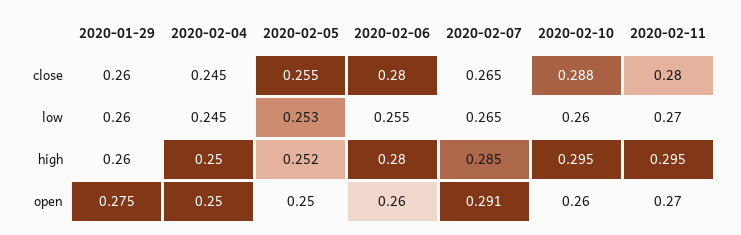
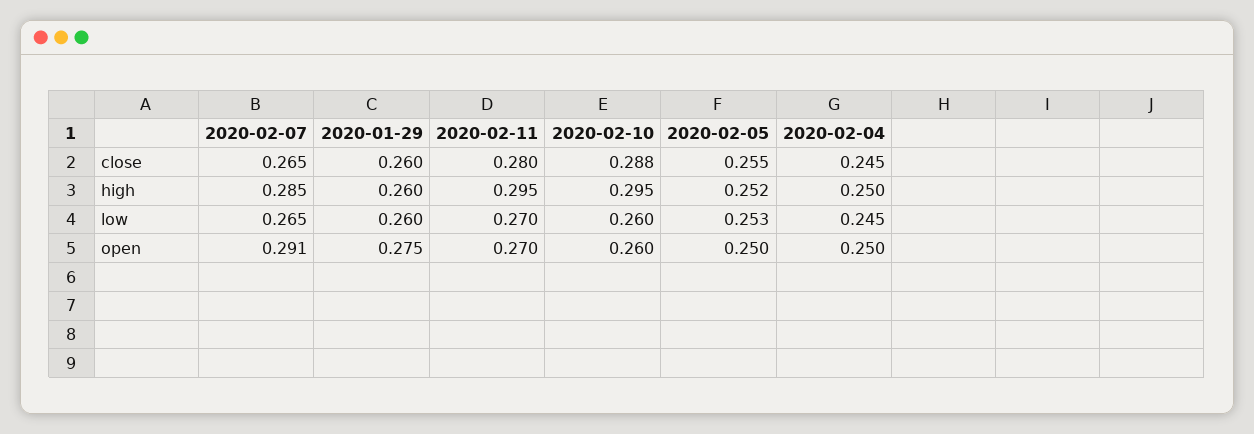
  {
    "2020-01-29": {
      "close": 0.26,
      "low": 0.26,
      "high": 0.26,
      "open": 0.275
    },
    "2020-02-04": {
      "close": 0.245,
      "low": 0.245,
      "high": 0.25,
      "open": 0.25
    },
    "2020-02-05": {
      "close": 0.255,
      "low": 0.253,
      "high": 0.252,
      "open": 0.25
    },
-   "2020-02-06": {
-     "close": 0.28,
-     "low": 0.255,
-     "high": 0.28,
-     "open": 0.26
-   },
    "2020-02-07": {
      "close": 0.265,
      "low": 0.265,
      "high": 0.285,
      "open": 0.291
    },
    "2020-02-10": {
      "close": 0.288,
      "low": 0.26,
      "high": 0.295,
      "open": 0.26
    },
    "2020-02-11": {
      "close": 0.28,
      "low": 0.27,
      "high": 0.295,
      "open": 0.27
    }
  }

